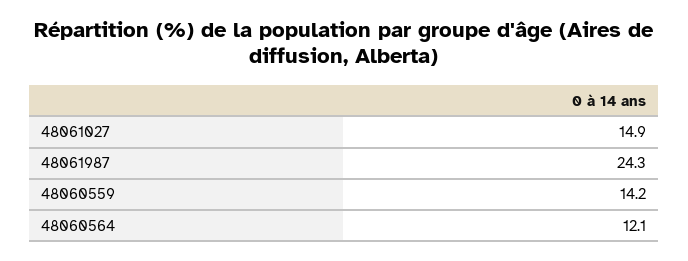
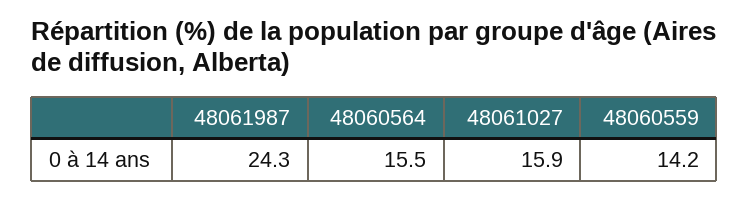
  {
-   "48061027": 14.9,
+   "48061027": 15.9,
    "48061987": 24.3,
    "48060559": 14.2,
-   "48060564": 12.1
+   "48060564": 15.5
  }

